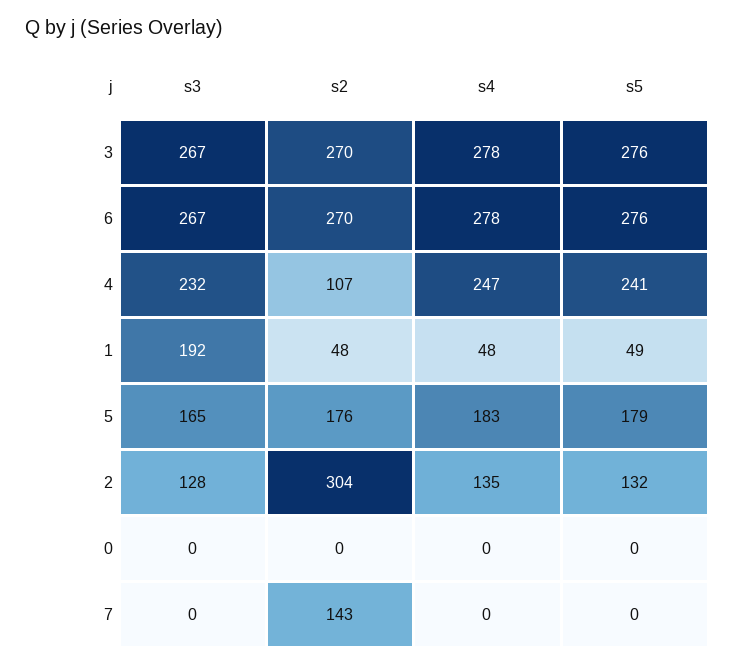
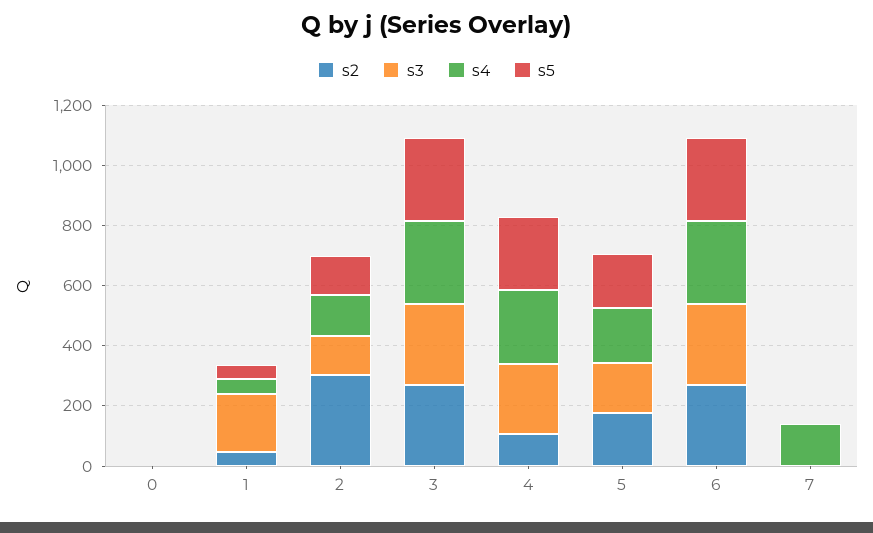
  {
    "s3": {
      "3": 267,
      "6": 267,
      "4": 232,
      "1": 192,
      "5": 165,
      "2": 128,
      "0": 0,
      "7": 0
    },
    "s2": {
      "3": 270,
      "6": 270,
      "4": 107,
      "1": 48,
      "5": 176,
      "2": 304,
      "0": 0,
-     "7": 143
+     "7": 0
    },
    "s4": {
      "3": 278,
      "6": 278,
      "4": 247,
      "1": 48,
      "5": 183,
      "2": 135,
      "0": 0,
-     "7": 0
+     "7": 150
    },
    "s5": {
      "3": 276,
      "6": 276,
      "4": 241,
      "1": 49,
      "5": 179,
      "2": 132,
      "0": 0,
      "7": 0
    }
  }

